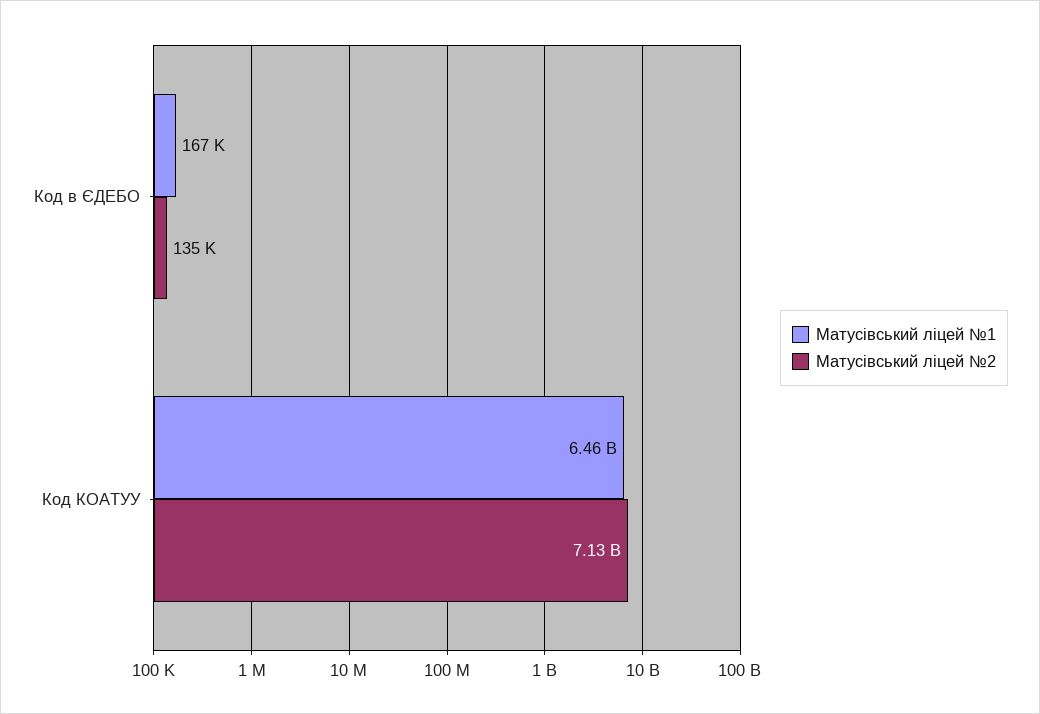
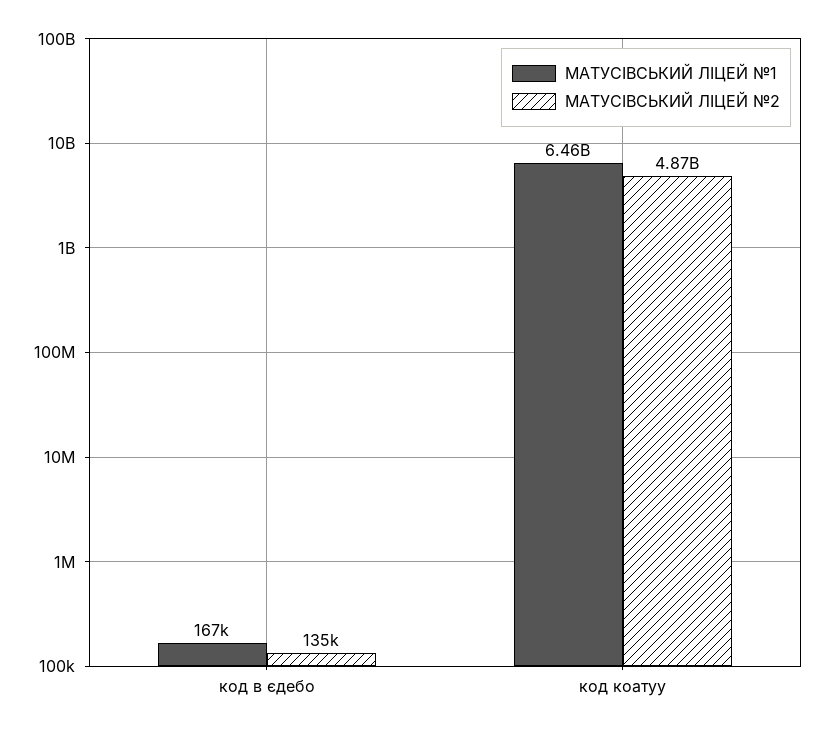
  {
    "Матусівський ліцей №1": {
      "Код в ЄДЕБО": 167000,
      "Код КОАТУУ": 6460000000
    },
    "Матусівський ліцей №2": {
      "Код в ЄДЕБО": 135000,
-     "Код КОАТУУ": 7130000000
+     "Код КОАТУУ": 4870000000
    }
  }

